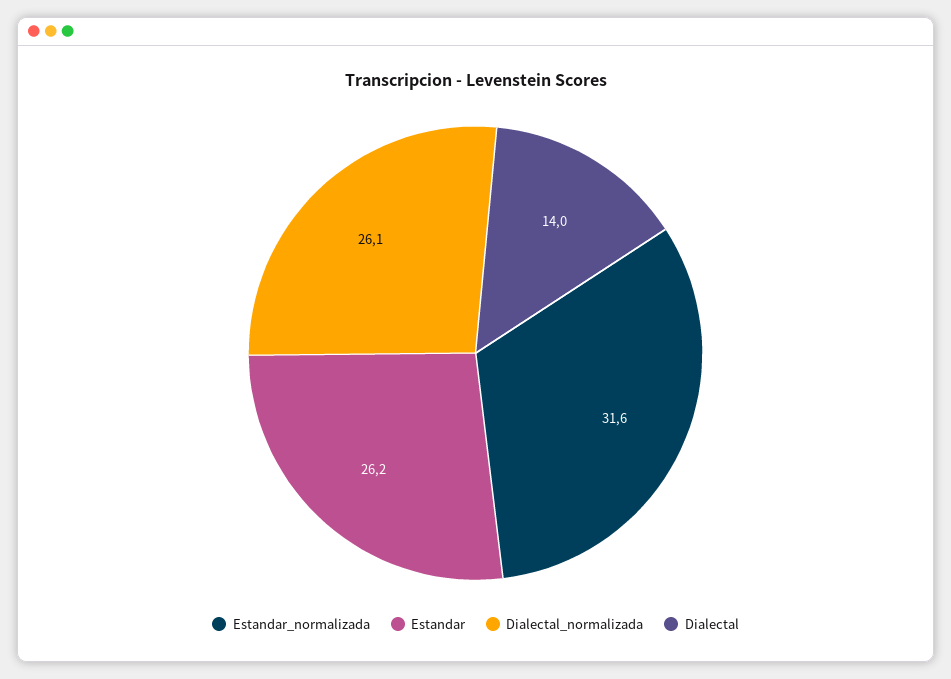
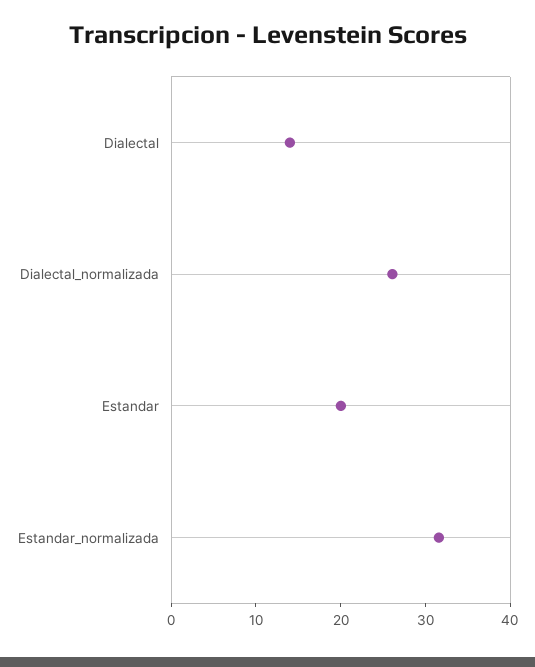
  {
    "Estandar_normalizada": 31.6,
-   "Estandar": 26.2,
+   "Estandar": 20,
    "Dialectal_normalizada": 26.1,
    "Dialectal": 14
  }

